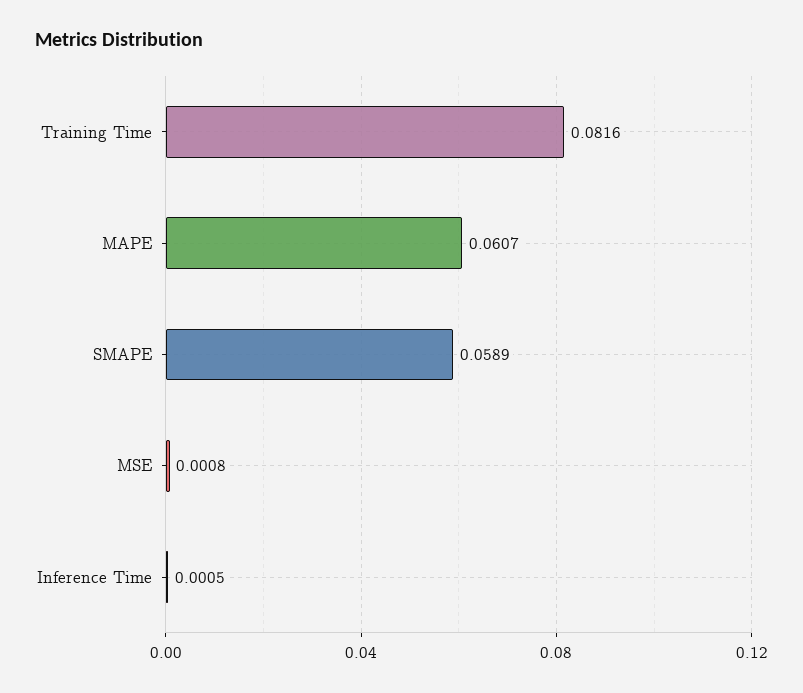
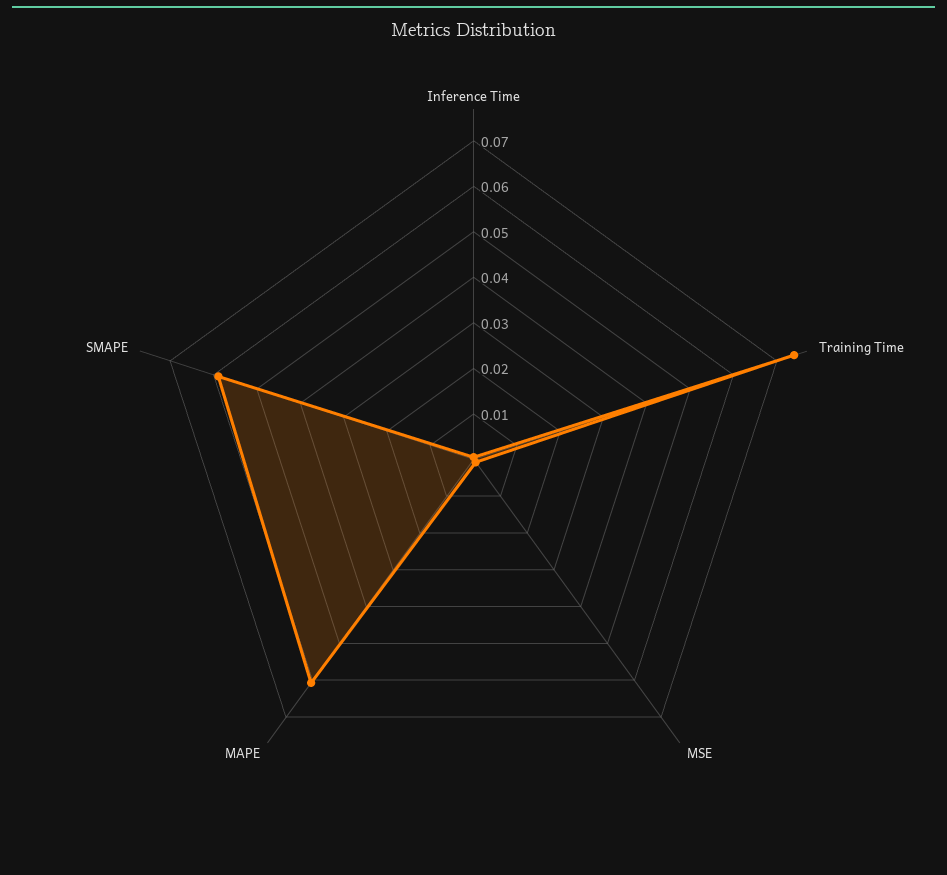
  {
-   "Training Time": 0.0816,
+   "Training Time": 0.074,
    "MAPE": 0.0607,
    "SMAPE": 0.0589,
    "MSE": 0.0008,
    "Inference Time": 0.0005
  }

